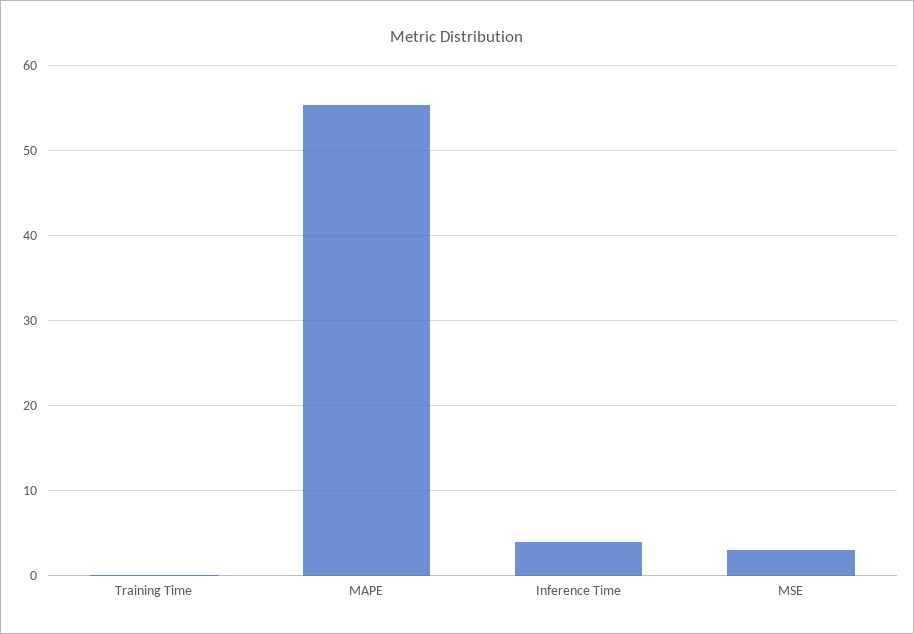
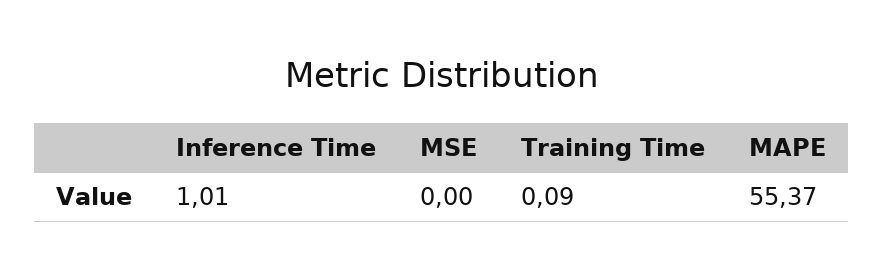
  {
    "Training Time": 0.09,
    "MAPE": 55.37,
-   "Inference Time": 4,
+   "Inference Time": 1.01,
-   "MSE": 3
+   "MSE": 0
  }

